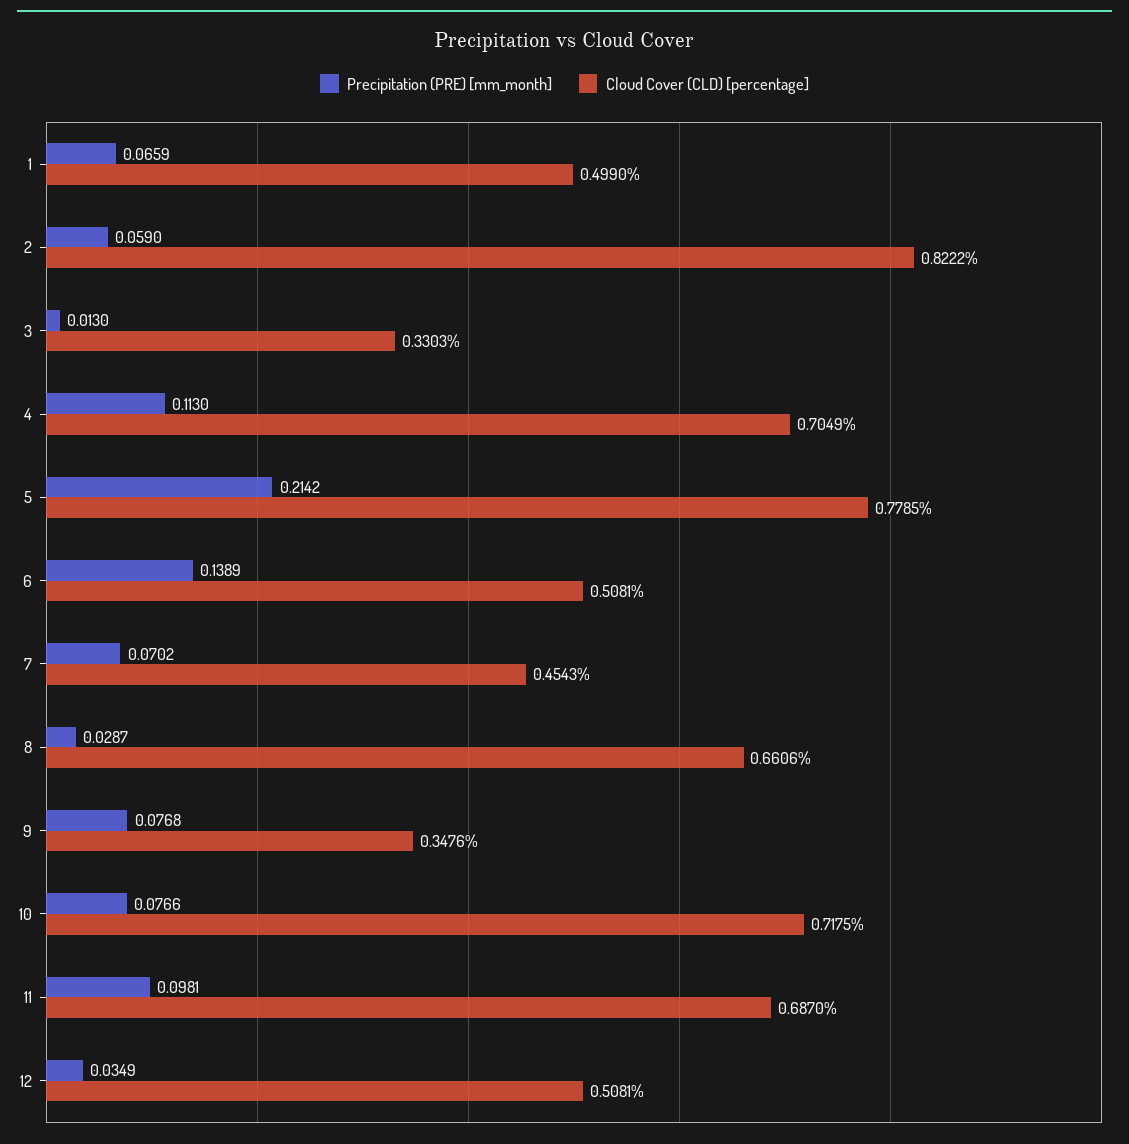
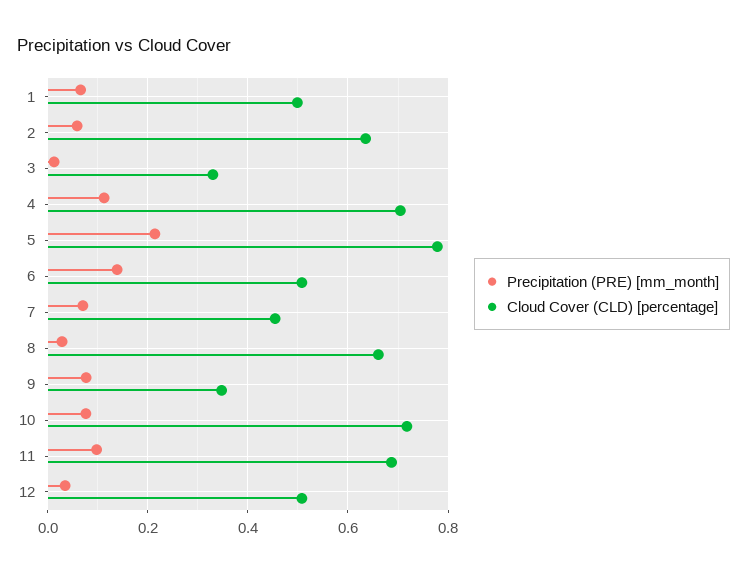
  {
    "Precipitation (PRE) [mm_month]": {
      "1": 0.0659,
      "2": 0.059,
      "3": 0.013,
      "4": 0.113,
      "5": 0.2142,
      "6": 0.1389,
      "7": 0.0702,
      "8": 0.0287,
      "9": 0.0768,
      "10": 0.0766,
      "11": 0.0981,
      "12": 0.0349
    },
    "Cloud Cover (CLD) [percentage]": {
      "1": 0.499,
-     "2": 0.8222,
+     "2": 0.64,
      "3": 0.3303,
      "4": 0.7049,
      "5": 0.7785,
      "6": 0.5081,
      "7": 0.4543,
      "8": 0.6606,
      "9": 0.3476,
      "10": 0.7175,
      "11": 0.687,
      "12": 0.5081
    }
  }

